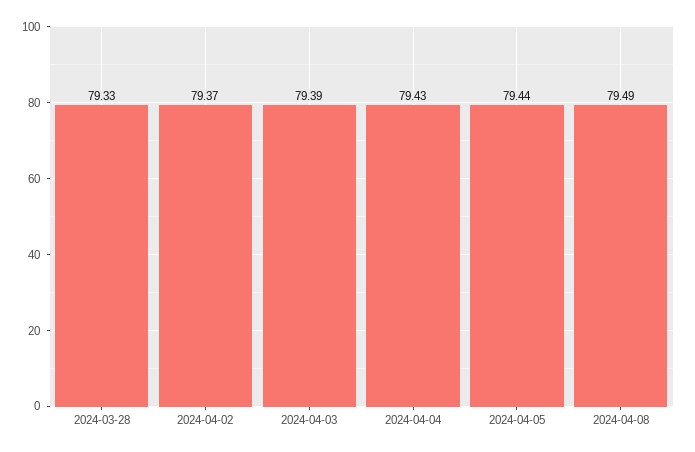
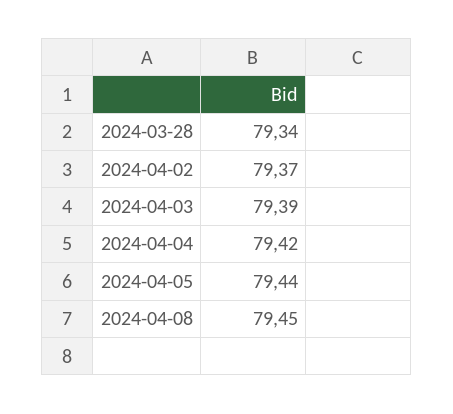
  {
-   "2024-03-28": 79.33,
+   "2024-03-28": 79.34,
    "2024-04-02": 79.37,
    "2024-04-03": 79.39,
-   "2024-04-04": 79.43,
+   "2024-04-04": 79.42,
    "2024-04-05": 79.44,
-   "2024-04-08": 79.49
+   "2024-04-08": 79.45
  }

